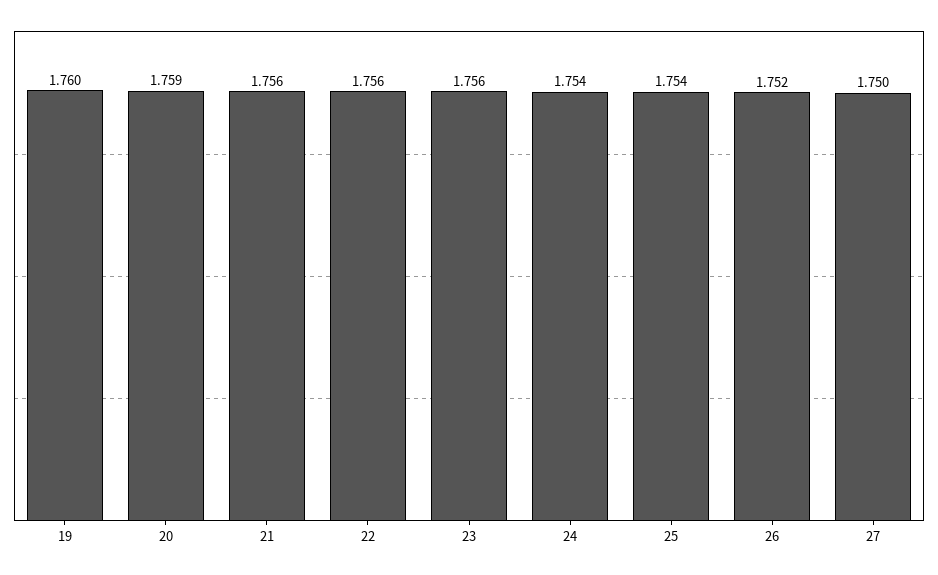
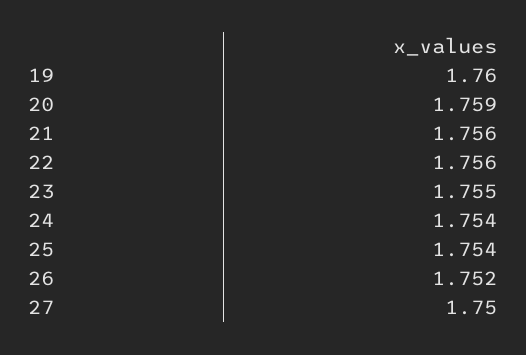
  {
    "19": 1.76,
    "20": 1.759,
    "21": 1.756,
    "22": 1.756,
-   "23": 1.756,
+   "23": 1.755,
    "24": 1.754,
    "25": 1.754,
    "26": 1.752,
    "27": 1.75
  }

